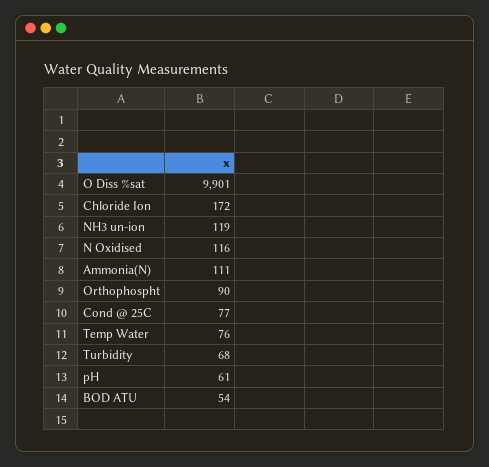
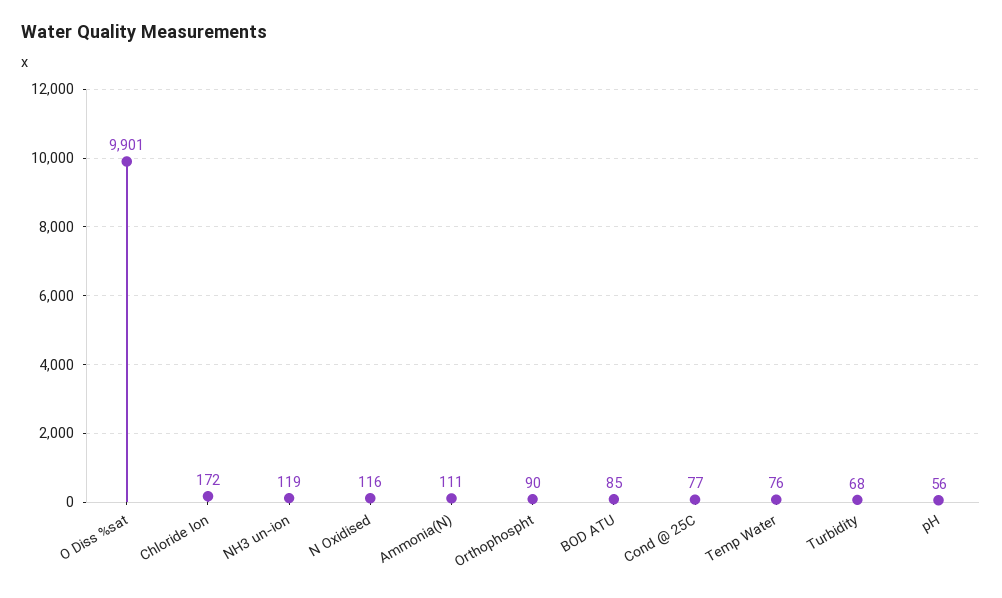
  {
    "O Diss %sat": 9901,
    "Chloride Ion": 172,
    "NH3 un-ion": 119,
    "N Oxidised": 116,
    "Ammonia(N)": 111,
    "Orthophospht": 90,
    "Cond @ 25C": 77,
    "Temp Water": 76,
    "Turbidity": 68,
-   "pH": 61,
+   "pH": 56,
-   "BOD ATU": 54
+   "BOD ATU": 85
  }

